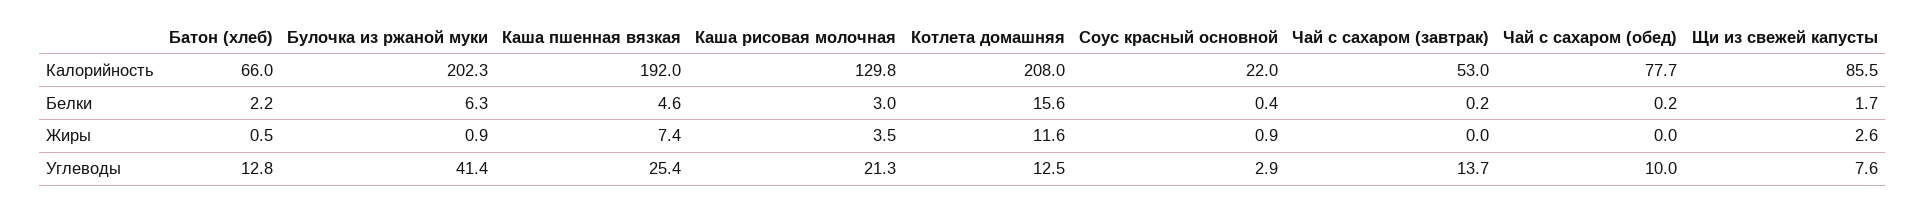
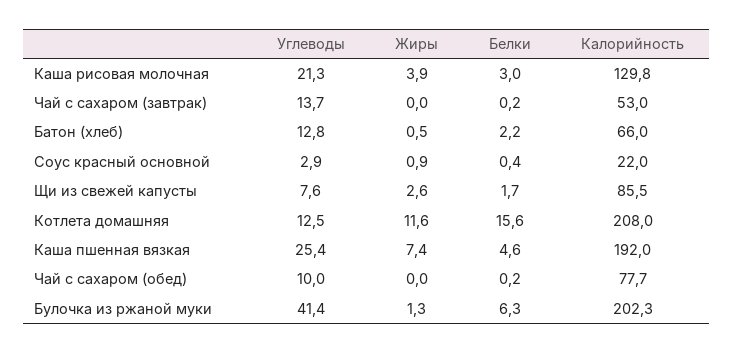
  {
    "Батон (хлеб)": {
      "Калорийность": 66,
      "Белки": 2.2,
      "Жиры": 0.5,
      "Углеводы": 12.8
    },
    "Булочка из ржаной муки": {
      "Калорийность": 202.3,
      "Белки": 6.3,
-     "Жиры": 0.9,
+     "Жиры": 1.3,
      "Углеводы": 41.4
    },
    "Каша пшенная вязкая": {
      "Калорийность": 192,
      "Белки": 4.6,
      "Жиры": 7.4,
      "Углеводы": 25.4
    },
    "Каша рисовая молочная": {
      "Калорийность": 129.8,
      "Белки": 3,
-     "Жиры": 3.5,
+     "Жиры": 3.9,
      "Углеводы": 21.3
    },
    "Котлета домашняя": {
      "Калорийность": 208,
      "Белки": 15.6,
      "Жиры": 11.6,
      "Углеводы": 12.5
    },
    "Соус красный основной": {
      "Калорийность": 22,
      "Белки": 0.4,
      "Жиры": 0.9,
      "Углеводы": 2.9
    },
    "Чай с сахаром (завтрак)": {
      "Калорийность": 53,
      "Белки": 0.2,
      "Жиры": 0,
      "Углеводы": 13.7
    },
    "Чай с сахаром (обед)": {
      "Калорийность": 77.7,
      "Белки": 0.2,
      "Жиры": 0,
      "Углеводы": 10
    },
    "Щи из свежей капусты": {
      "Калорийность": 85.5,
      "Белки": 1.7,
      "Жиры": 2.6,
      "Углеводы": 7.6
    }
  }

